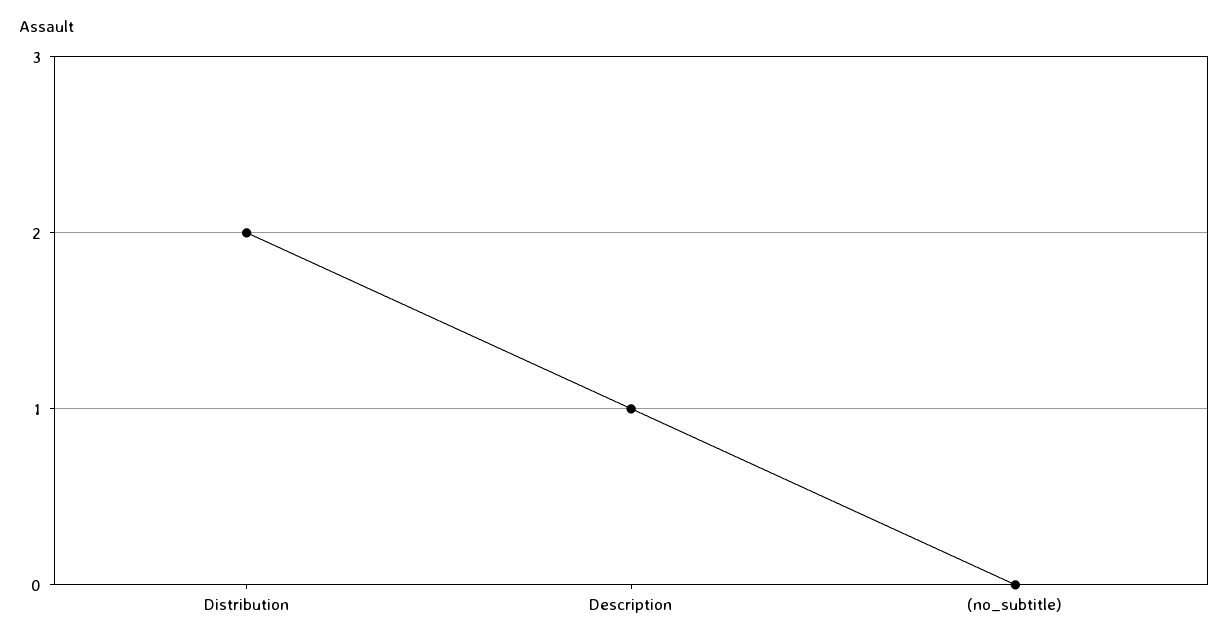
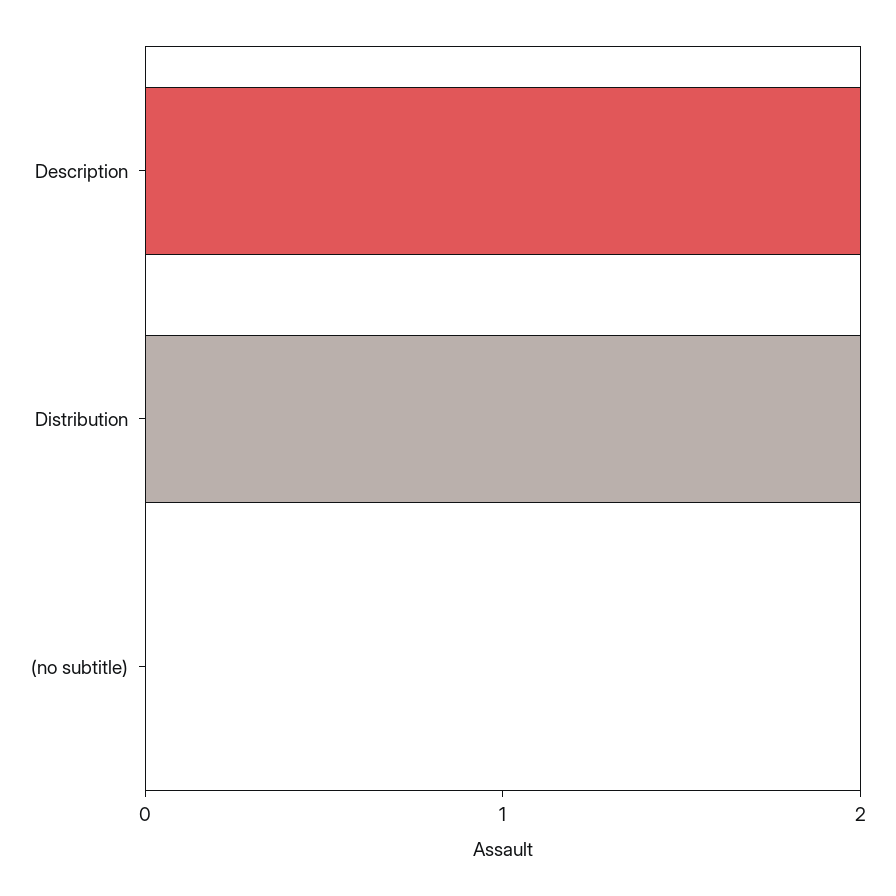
  {
    "Distribution": 2,
-   "Description": 1,
+   "Description": 2,
    "(no_subtitle)": 0
  }

